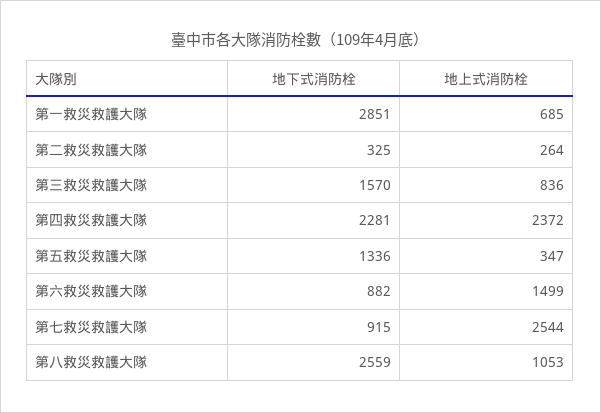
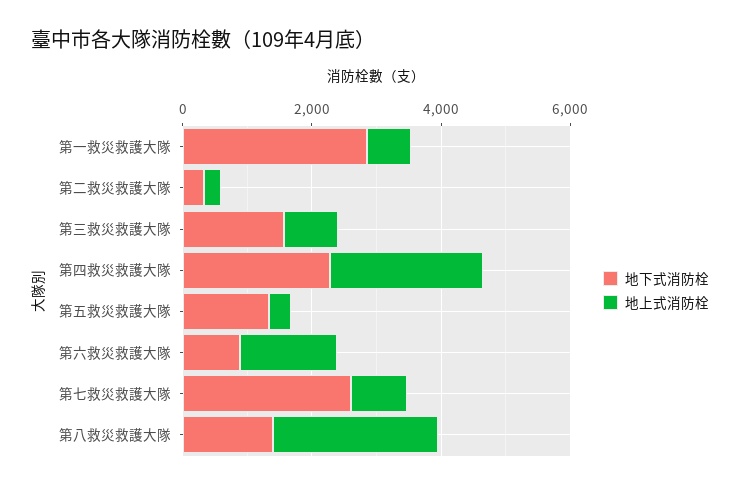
  {
    "地下式消防栓": {
      "第一救災救護大隊": 2851,
      "第二救災救護大隊": 325,
      "第三救災救護大隊": 1570,
      "第四救災救護大隊": 2281,
      "第五救災救護大隊": 1336,
      "第六救災救護大隊": 882,
-     "第七救災救護大隊": 915,
+     "第七救災救護大隊": 2500,
-     "第八救災救護大隊": 2559
+     "第八救災救護大隊": 1500
    },
    "地上式消防栓": {
      "第一救災救護大隊": 685,
      "第二救災救護大隊": 264,
      "第三救災救護大隊": 836,
      "第四救災救護大隊": 2372,
      "第五救災救護大隊": 347,
      "第六救災救護大隊": 1499,
-     "第七救災救護大隊": 2544,
+     "第七救災救護大隊": 1000,
-     "第八救災救護大隊": 1053
+     "第八救災救護大隊": 2500
    }
  }

